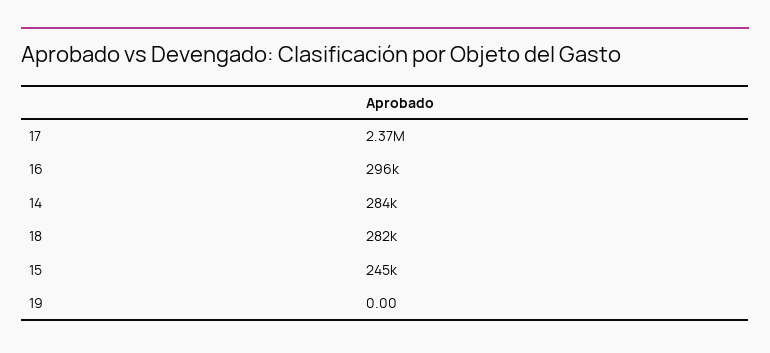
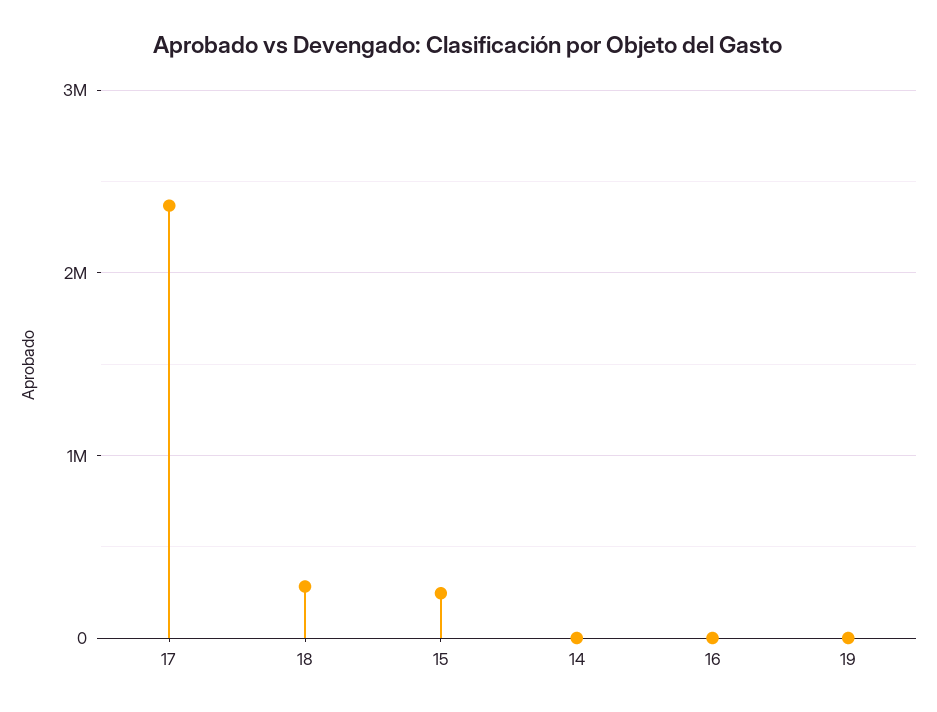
  {
    "17": 2370000,
-   "16": 296000,
+   "16": 0,
-   "14": 284000,
+   "14": 0,
    "18": 282000,
    "15": 245000,
    "19": 0
  }

